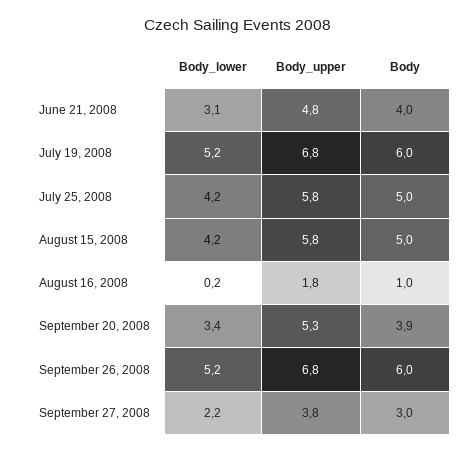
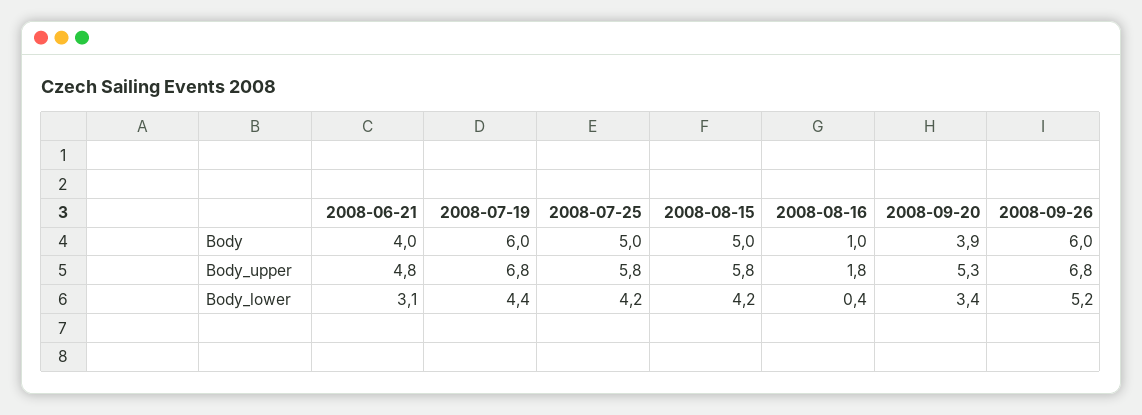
  {
    "Body_lower": {
      "June 21, 2008": 3.1,
-     "July 19, 2008": 5.2,
+     "July 19, 2008": 4.4,
      "July 25, 2008": 4.2,
      "August 15, 2008": 4.2,
-     "August 16, 2008": 0.2,
+     "August 16, 2008": 0.4,
      "September 20, 2008": 3.4,
-     "September 26, 2008": 5.2,
+     "September 26, 2008": 5.2
-     "September 27, 2008": 2.2
    },
    "Body_upper": {
      "June 21, 2008": 4.8,
      "July 19, 2008": 6.8,
      "July 25, 2008": 5.8,
      "August 15, 2008": 5.8,
      "August 16, 2008": 1.8,
      "September 20, 2008": 5.3,
-     "September 26, 2008": 6.8,
+     "September 26, 2008": 6.8
-     "September 27, 2008": 3.8
    },
    "Body": {
      "June 21, 2008": 4,
      "July 19, 2008": 6,
      "July 25, 2008": 5,
      "August 15, 2008": 5,
      "August 16, 2008": 1,
      "September 20, 2008": 3.9,
-     "September 26, 2008": 6,
+     "September 26, 2008": 6
-     "September 27, 2008": 3
    }
  }

